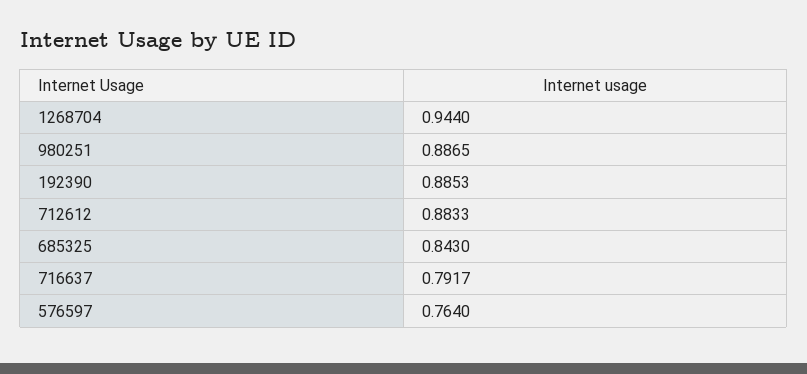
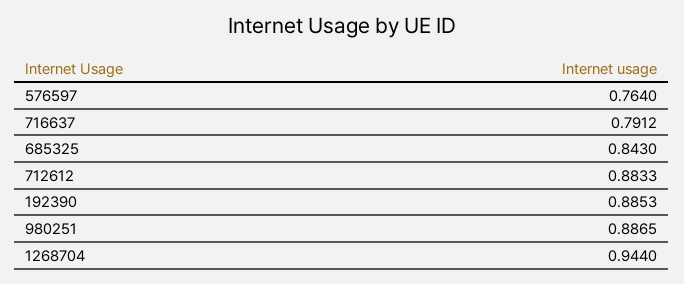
  {
    "1268704": 0.944,
    "980251": 0.8865,
    "192390": 0.8853,
    "712612": 0.8833,
    "685325": 0.843,
-   "716637": 0.7917,
+   "716637": 0.7912,
    "576597": 0.764
  }

